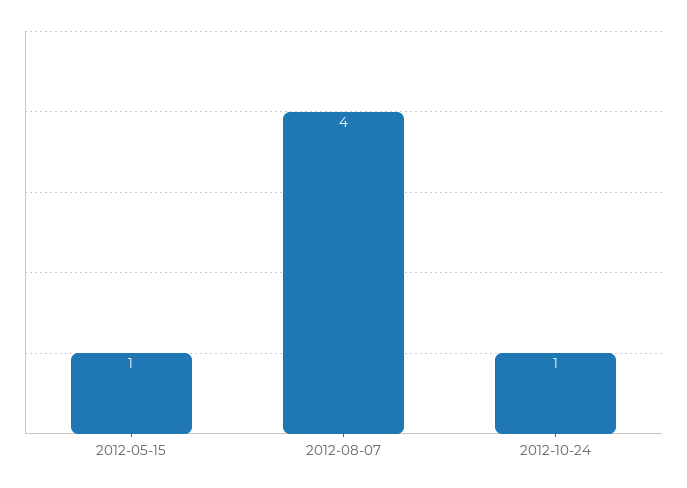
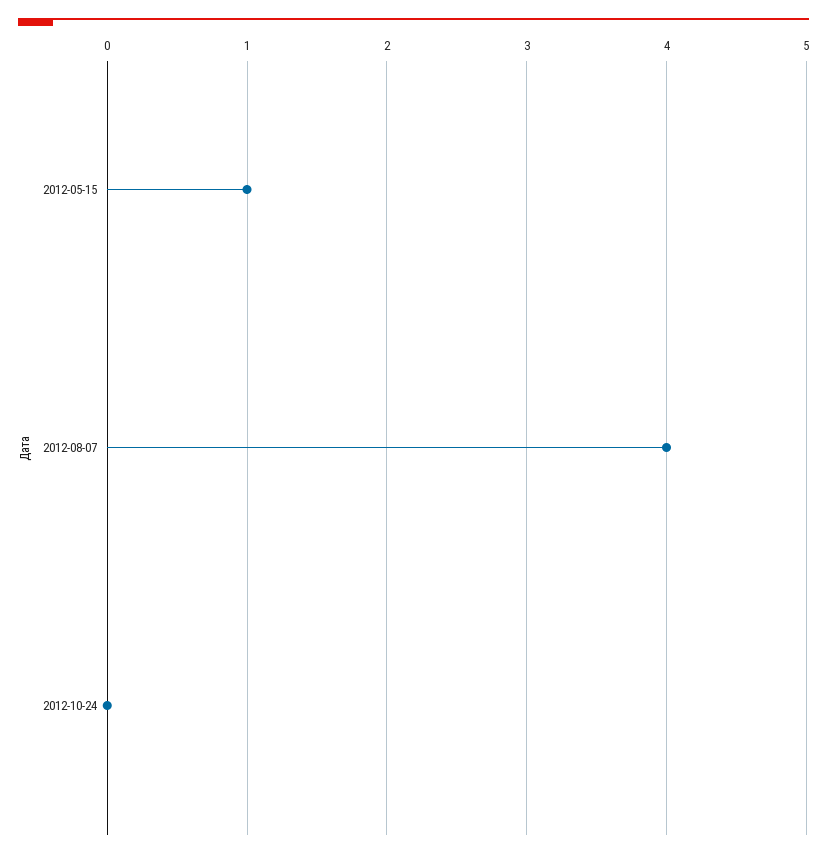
  {
    "2012-05-15": 1,
    "2012-08-07": 4,
-   "2012-10-24": 1
+   "2012-10-24": 0
  }

